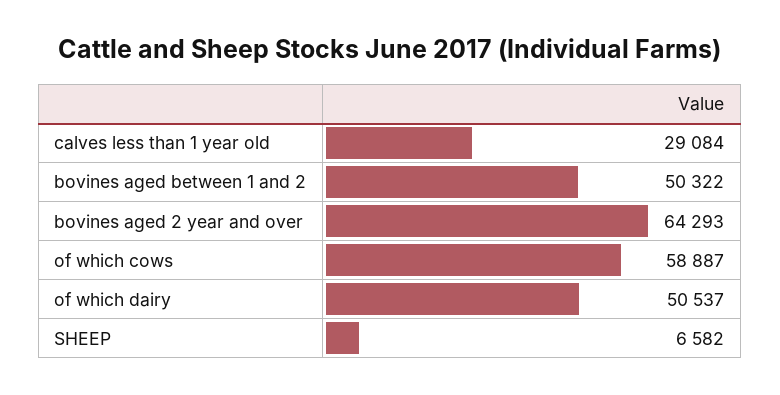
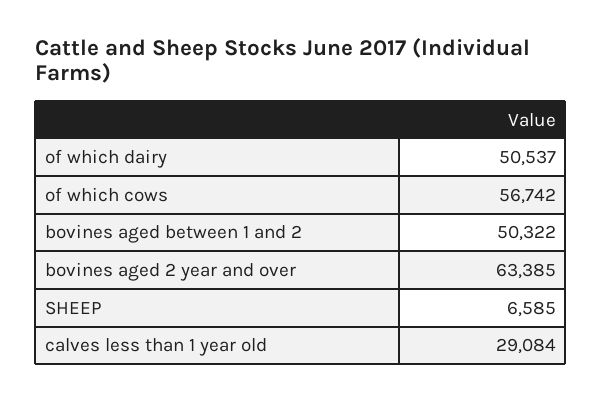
  {
    "calves less than 1 year old": 29084,
    "bovines aged between 1 and 2": 50322,
-   "bovines aged 2 year and over": 64293,
+   "bovines aged 2 year and over": 63385,
-   "of which cows": 58887,
+   "of which cows": 56742,
    "of which dairy": 50537,
-   "SHEEP": 6582
+   "SHEEP": 6585
  }

